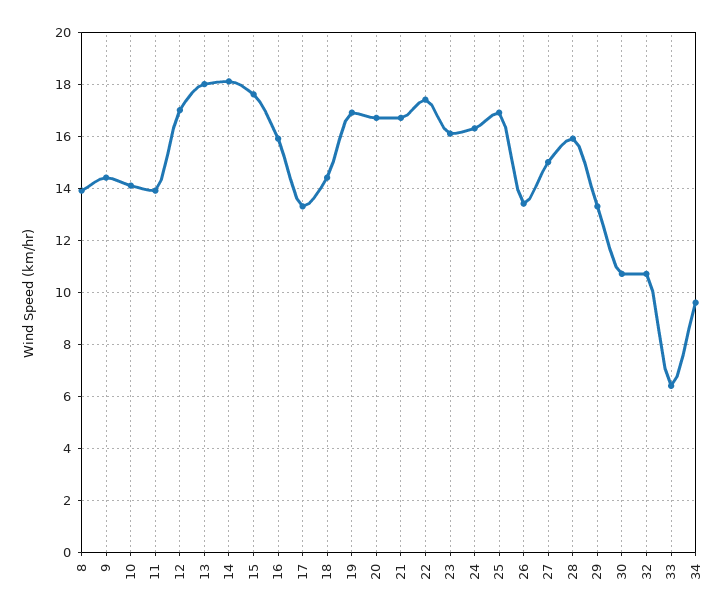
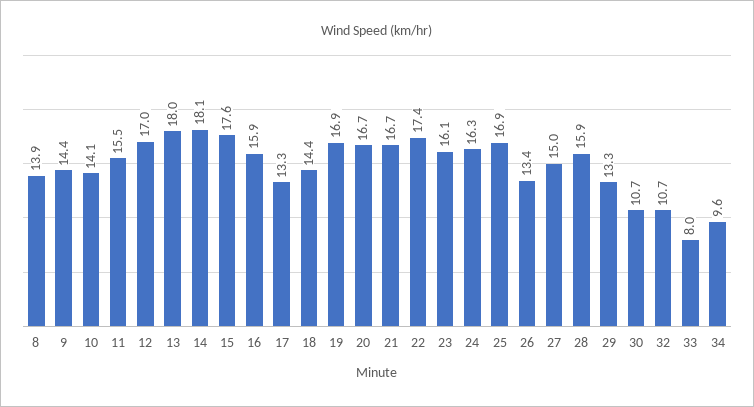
  {
    "8": 13.9,
    "9": 14.4,
    "10": 14.1,
-   "11": 14,
+   "11": 15.5,
    "12": 17,
    "13": 18,
    "14": 18.1,
    "15": 17.6,
    "16": 15.9,
    "17": 13.3,
    "18": 14.4,
    "19": 16.9,
    "20": 16.7,
    "21": 16.7,
    "22": 17.4,
    "23": 16.1,
    "24": 16.3,
    "25": 16.9,
    "26": 13.4,
    "27": 15,
    "28": 15.9,
    "29": 13.3,
    "30": 10.7,
    "32": 10.7,
-   "33": 6.5,
+   "33": 8,
    "34": 9.6
  }

